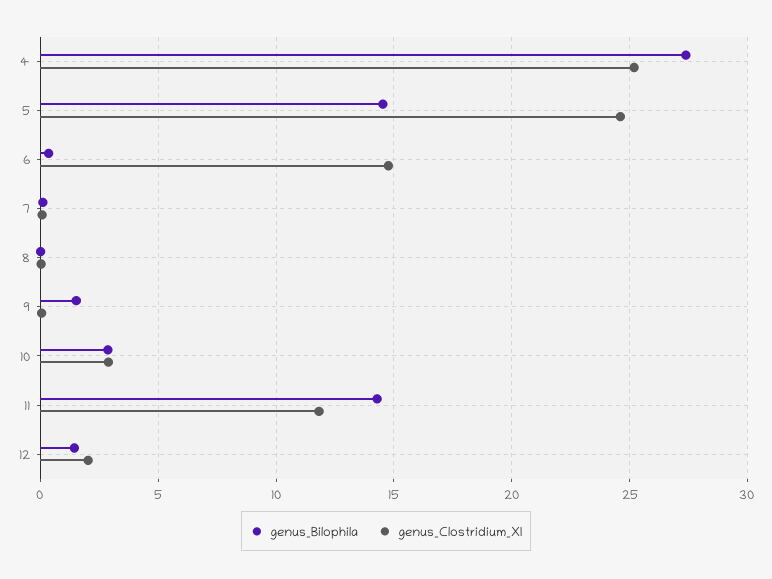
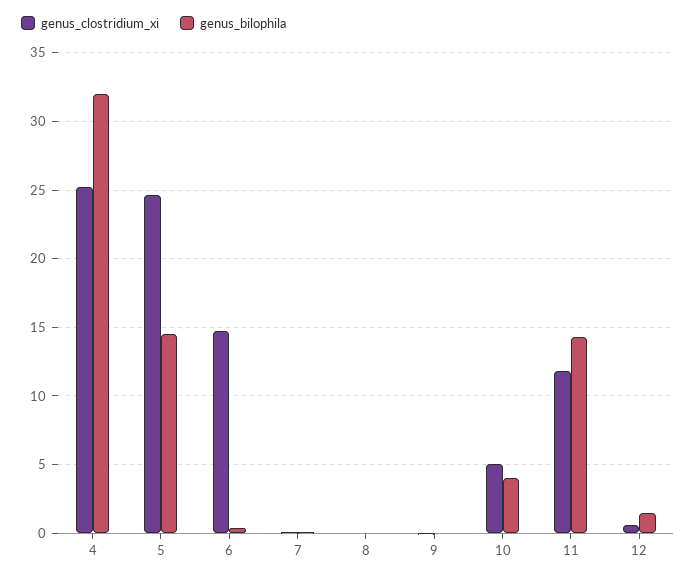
  {
    "genus_Bilophila": {
-     "4": 27.5,
+     "4": 32,
      "5": 14.5,
      "6": 0.5,
      "7": 0,
      "8": 0,
-     "9": 1.5,
+     "9": 0,
-     "10": 3,
+     "10": 4,
      "11": 14.5,
      "12": 1.5
    },
    "genus_Clostridium_XI": {
      "4": 25,
      "5": 24.5,
      "6": 15,
      "7": 0,
      "8": 0,
      "9": 0,
-     "10": 3,
+     "10": 5,
      "11": 12,
-     "12": 2
+     "12": 0.5
    }
  }

